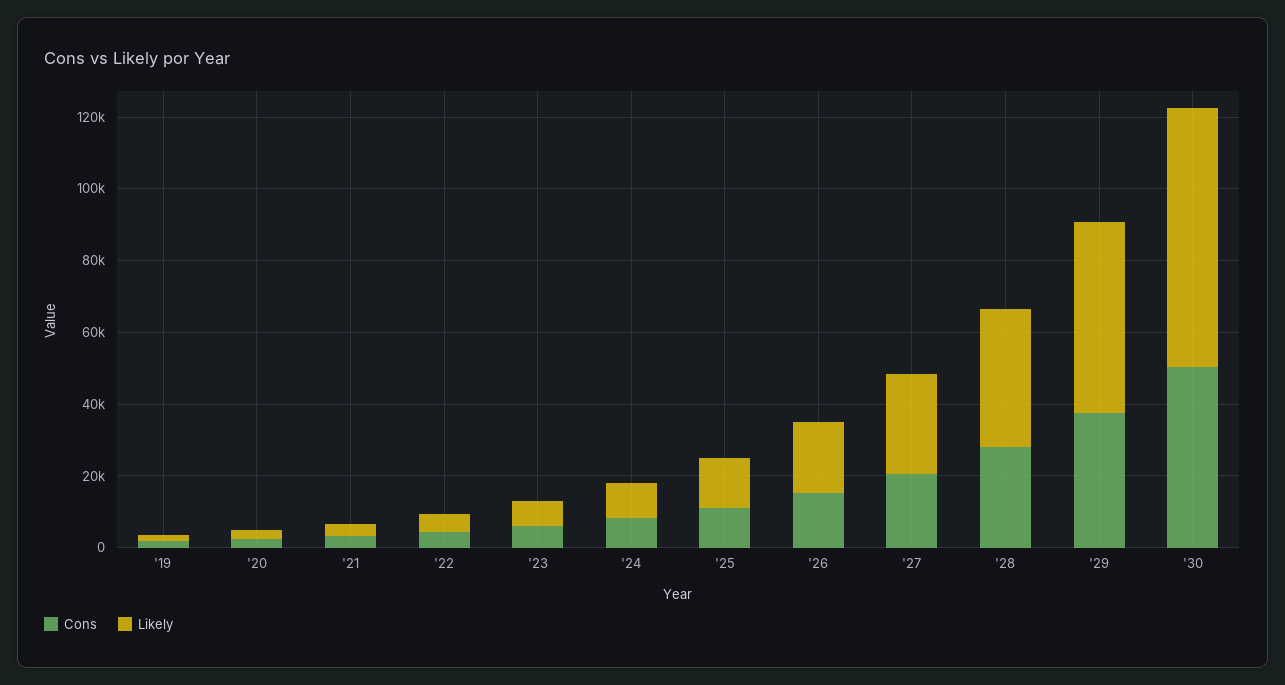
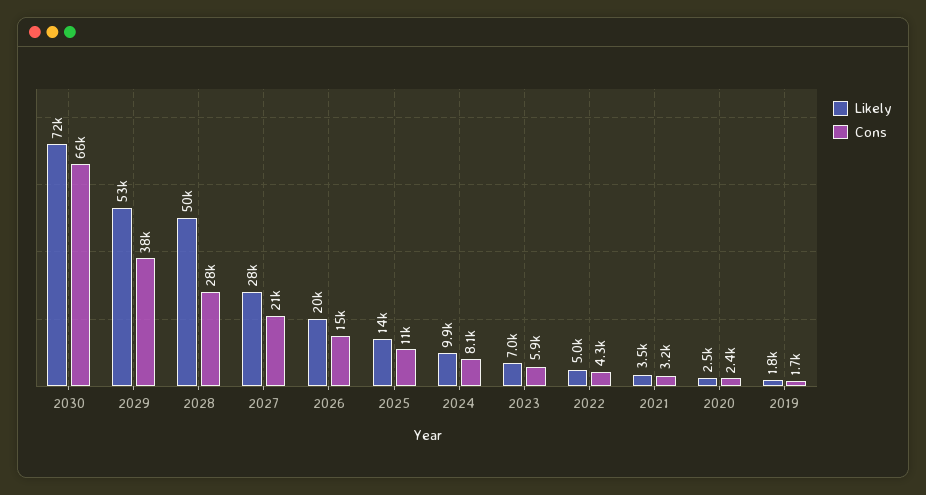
  {
    "Cons": {
      "'19": 1700,
      "'20": 2400,
      "'21": 3200,
      "'22": 4300,
      "'23": 5900,
      "'24": 8100,
      "'25": 11000,
      "'26": 15000,
      "'27": 21000,
      "'28": 28000,
      "'29": 38000,
-     "'30": 50000
+     "'30": 66000
    },
    "Likely": {
      "'19": 1800,
      "'20": 2500,
      "'21": 3500,
      "'22": 5000,
      "'23": 7000,
      "'24": 9900,
      "'25": 14000,
      "'26": 20000,
      "'27": 28000,
-     "'28": 40000,
+     "'28": 50000,
      "'29": 53000,
      "'30": 72000
    }
  }

